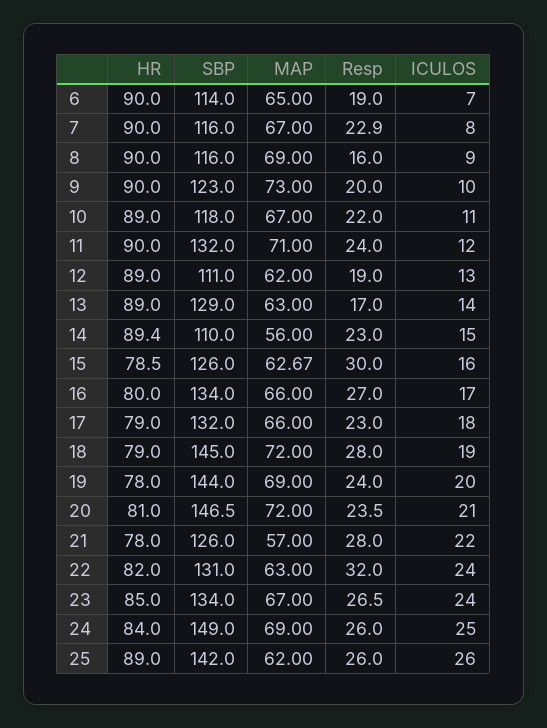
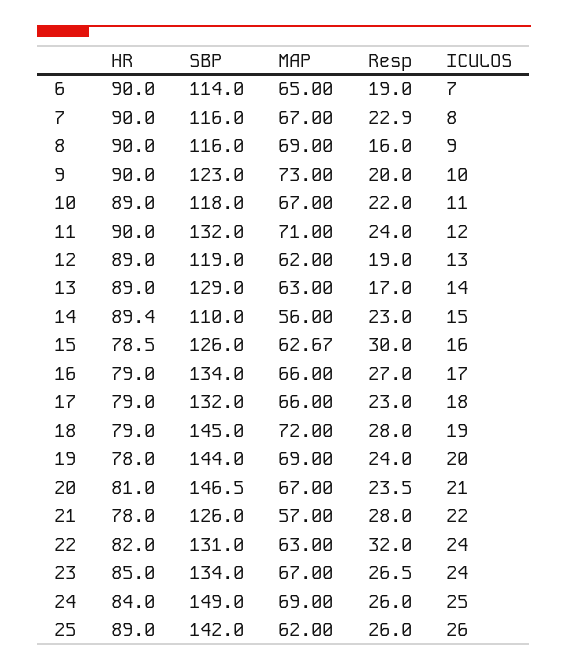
  {
    "HR": {
      "6": 90,
      "7": 90,
      "8": 90,
      "9": 90,
      "10": 89,
      "11": 90,
      "12": 89,
      "13": 89,
      "14": 89.4,
      "15": 78.5,
-     "16": 80,
+     "16": 79,
      "17": 79,
      "18": 79,
      "19": 78,
      "20": 81,
      "21": 78,
      "22": 82,
      "23": 85,
      "24": 84,
      "25": 89
    },
    "SBP": {
      "6": 114,
      "7": 116,
      "8": 116,
      "9": 123,
      "10": 118,
      "11": 132,
-     "12": 111,
+     "12": 119,
      "13": 129,
      "14": 110,
      "15": 126,
      "16": 134,
      "17": 132,
      "18": 145,
      "19": 144,
      "20": 146.5,
      "21": 126,
      "22": 131,
      "23": 134,
      "24": 149,
      "25": 142
    },
    "MAP": {
      "6": 65,
      "7": 67,
      "8": 69,
      "9": 73,
      "10": 67,
      "11": 71,
      "12": 62,
      "13": 63,
      "14": 56,
      "15": 62.67,
      "16": 66,
      "17": 66,
      "18": 72,
      "19": 69,
-     "20": 72,
+     "20": 67,
      "21": 57,
      "22": 63,
      "23": 67,
      "24": 69,
      "25": 62
    },
    "Resp": {
      "6": 19,
      "7": 22.9,
      "8": 16,
      "9": 20,
      "10": 22,
      "11": 24,
      "12": 19,
      "13": 17,
      "14": 23,
      "15": 30,
      "16": 27,
      "17": 23,
      "18": 28,
      "19": 24,
      "20": 23.5,
      "21": 28,
      "22": 32,
      "23": 26.5,
      "24": 26,
      "25": 26
    },
    "ICULOS": {
      "6": 7,
      "7": 8,
      "8": 9,
      "9": 10,
      "10": 11,
      "11": 12,
      "12": 13,
      "13": 14,
      "14": 15,
      "15": 16,
      "16": 17,
      "17": 18,
      "18": 19,
      "19": 20,
      "20": 21,
      "21": 22,
      "22": 24,
      "23": 24,
      "24": 25,
      "25": 26
    }
  }

